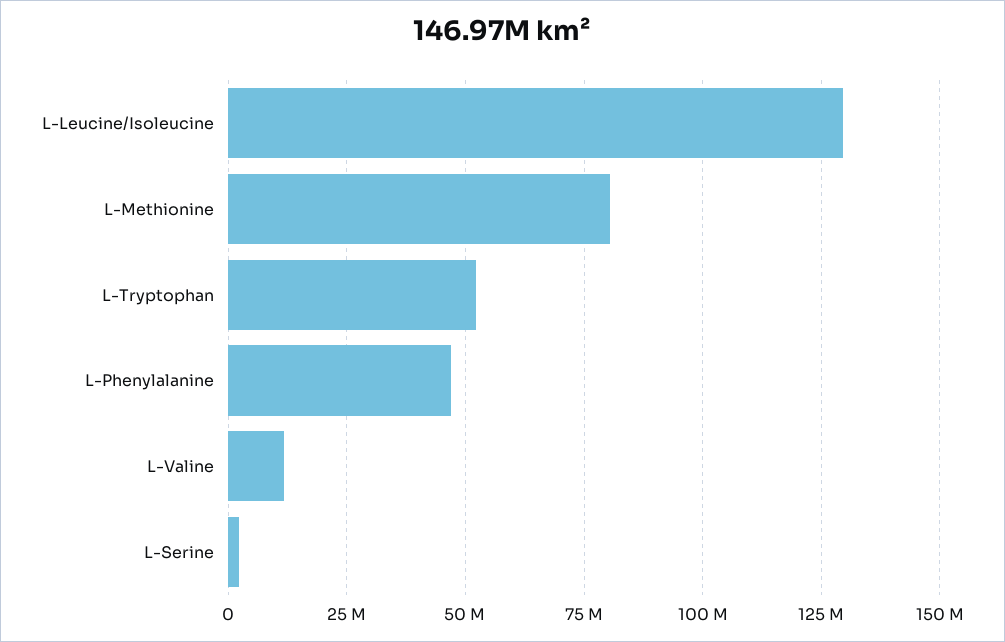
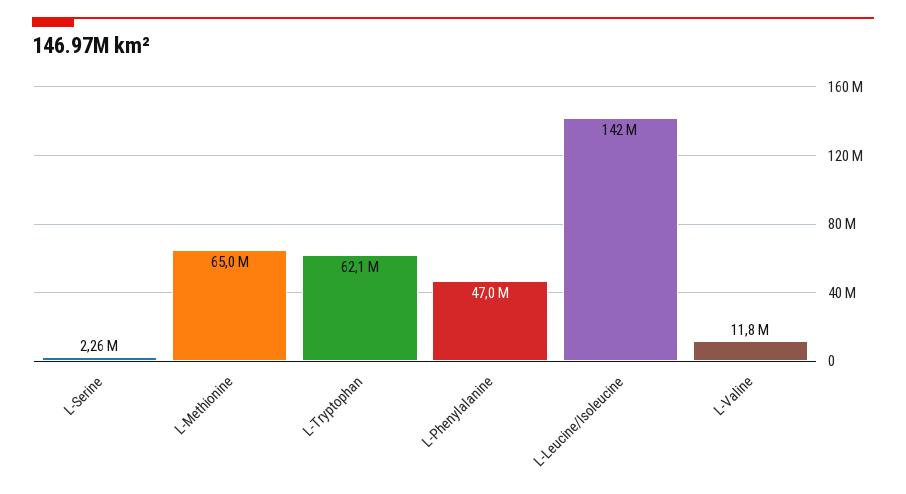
  {
-   "L-Leucine/Isoleucine": 130000000,
+   "L-Leucine/Isoleucine": 142000000,
-   "L-Methionine": 80000000,
+   "L-Methionine": 65000000,
-   "L-Tryptophan": 52500000,
+   "L-Tryptophan": 62100000,
    "L-Phenylalanine": 47000000,
    "L-Valine": 11800000,
    "L-Serine": 2260000
  }

